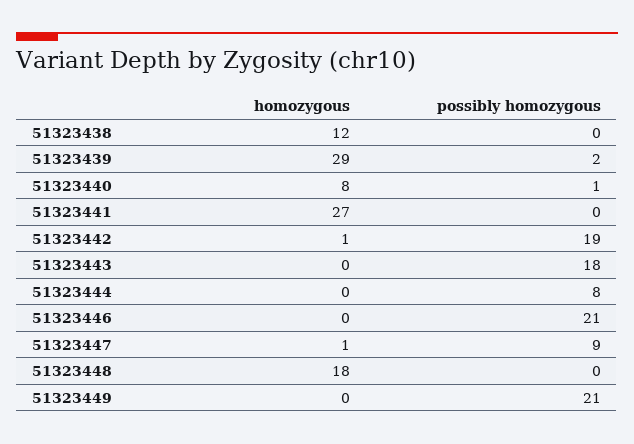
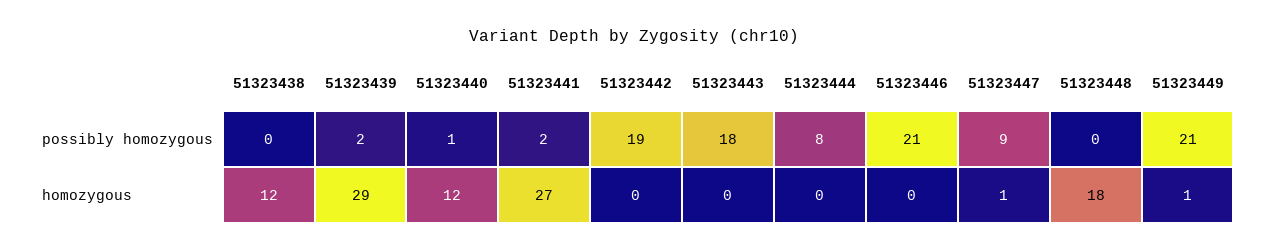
  {
    "homozygous": {
      "51323438": 12,
      "51323439": 29,
-     "51323440": 8,
+     "51323440": 12,
      "51323441": 27,
-     "51323442": 1,
+     "51323442": 0,
      "51323443": 0,
      "51323444": 0,
      "51323446": 0,
      "51323447": 1,
      "51323448": 18,
-     "51323449": 0
+     "51323449": 1
    },
    "possibly homozygous": {
      "51323438": 0,
      "51323439": 2,
      "51323440": 1,
-     "51323441": 0,
+     "51323441": 2,
      "51323442": 19,
      "51323443": 18,
      "51323444": 8,
      "51323446": 21,
      "51323447": 9,
      "51323448": 0,
      "51323449": 21
    }
  }

